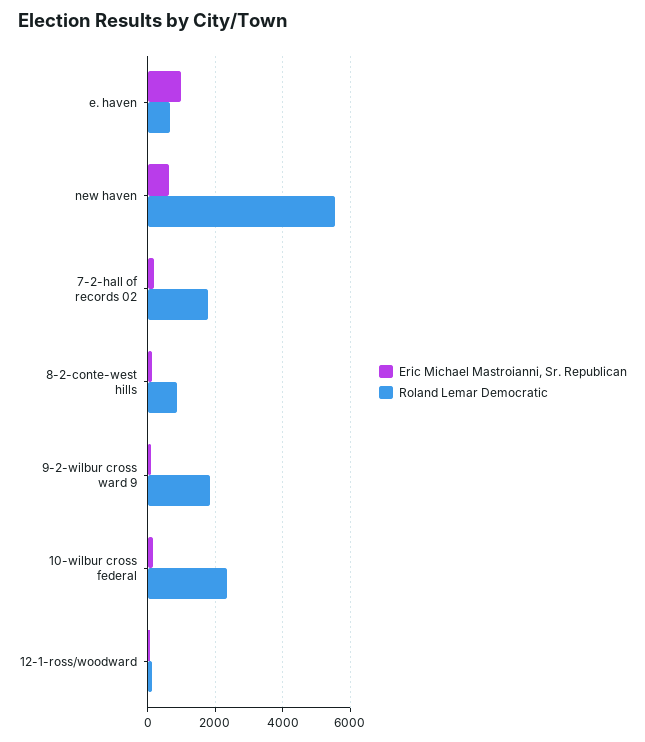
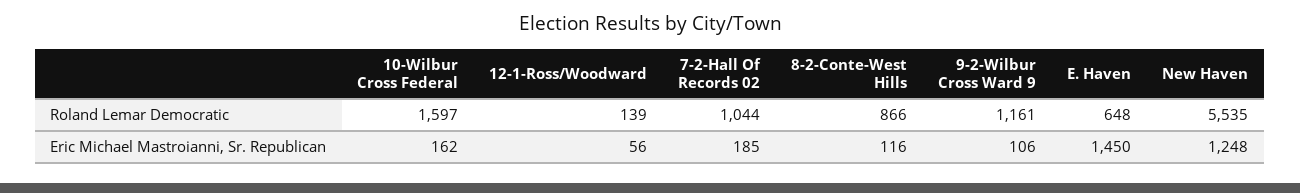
  {
    "Eric Michael Mastroianni, Sr. Republican": {
-     "e. haven": 1000,
+     "e. haven": 1450,
-     "new haven": 600,
+     "new haven": 1248,
      "7-2-hall of records 02": 185,
      "8-2-conte-west hills": 116,
      "9-2-wilbur cross ward 9": 106,
      "10-wilbur cross federal": 162,
      "12-1-ross/woodward": 56
    },
    "Roland Lemar Democratic": {
      "e. haven": 648,
      "new haven": 5535,
-     "7-2-hall of records 02": 1800,
+     "7-2-hall of records 02": 1044,
      "8-2-conte-west hills": 866,
-     "9-2-wilbur cross ward 9": 1800,
+     "9-2-wilbur cross ward 9": 1161,
-     "10-wilbur cross federal": 2400,
+     "10-wilbur cross federal": 1597,
      "12-1-ross/woodward": 139
    }
  }

